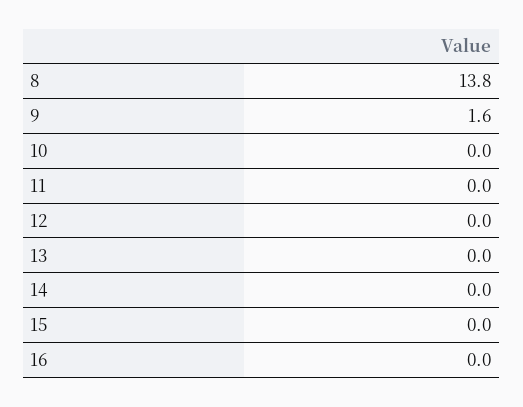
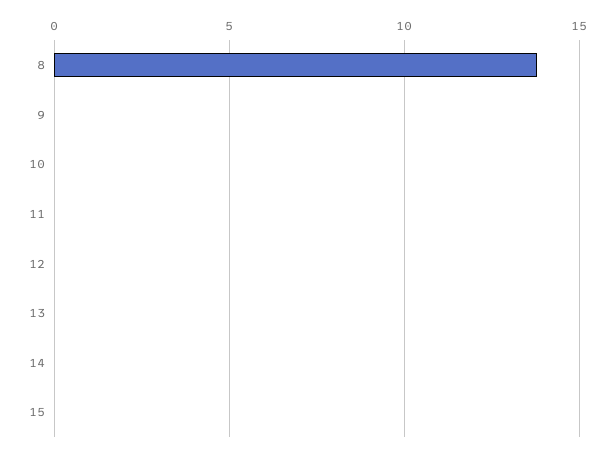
  {
    "8": 13.8,
-   "9": 1.6,
+   "9": 0,
    "10": 0,
    "11": 0,
    "12": 0,
    "13": 0,
    "14": 0,
-   "15": 0,
+   "15": 0
-   "16": 0
  }

